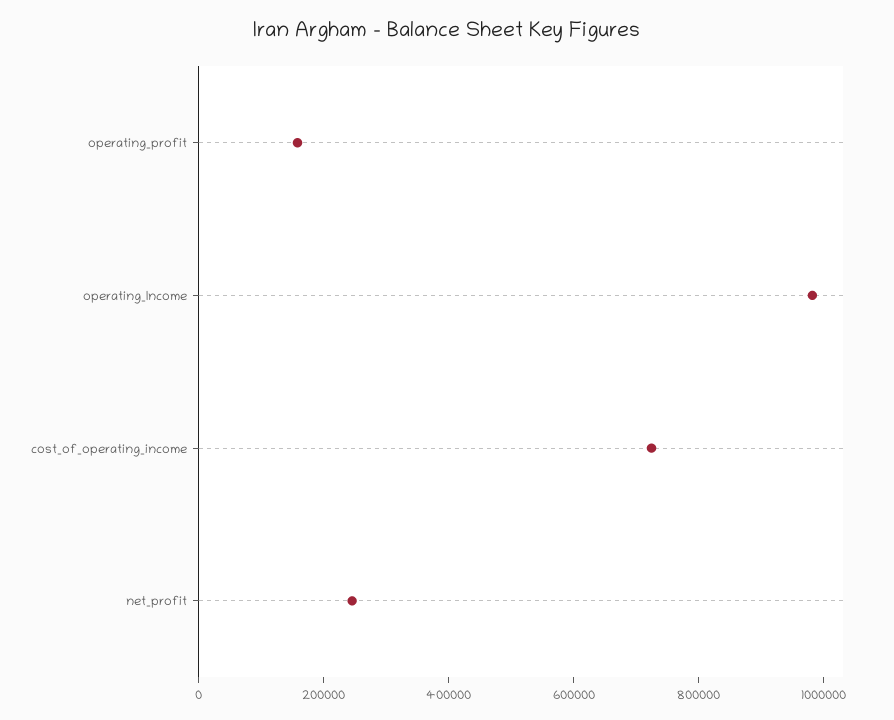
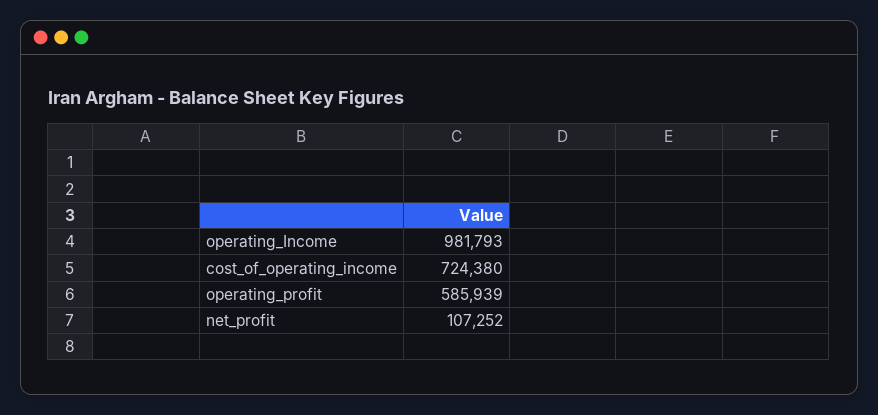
  {
-   "operating_profit": 150000,
+   "operating_profit": 585939,
    "operating_Income": 981793,
    "cost_of_operating_income": 724380,
-   "net_profit": 250000
+   "net_profit": 107252
  }

